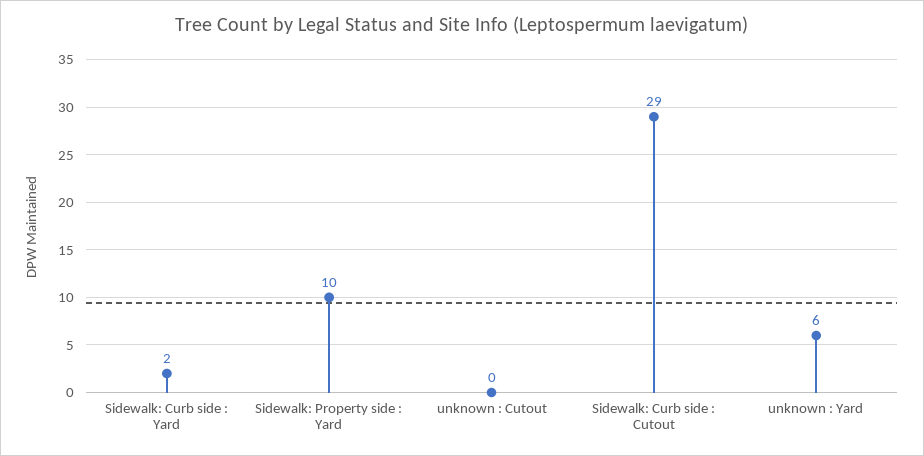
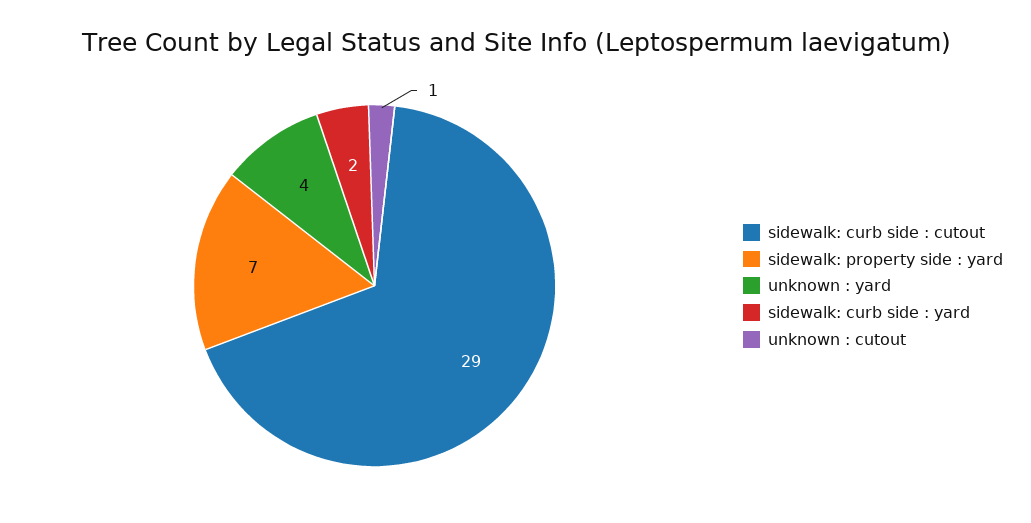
  {
    "Sidewalk: Curb side : Yard": 2,
-   "Sidewalk: Property side : Yard": 10,
+   "Sidewalk: Property side : Yard": 7,
-   "unknown : Cutout": 0,
+   "unknown : Cutout": 1,
    "Sidewalk: Curb side : Cutout": 29,
-   "unknown : Yard": 6
+   "unknown : Yard": 4
  }

